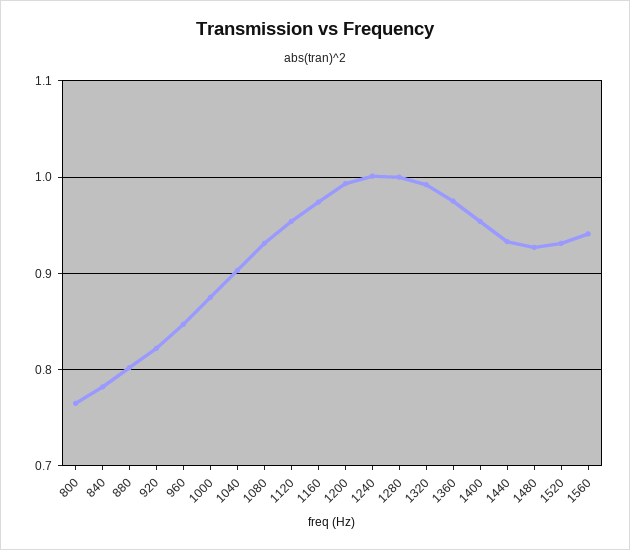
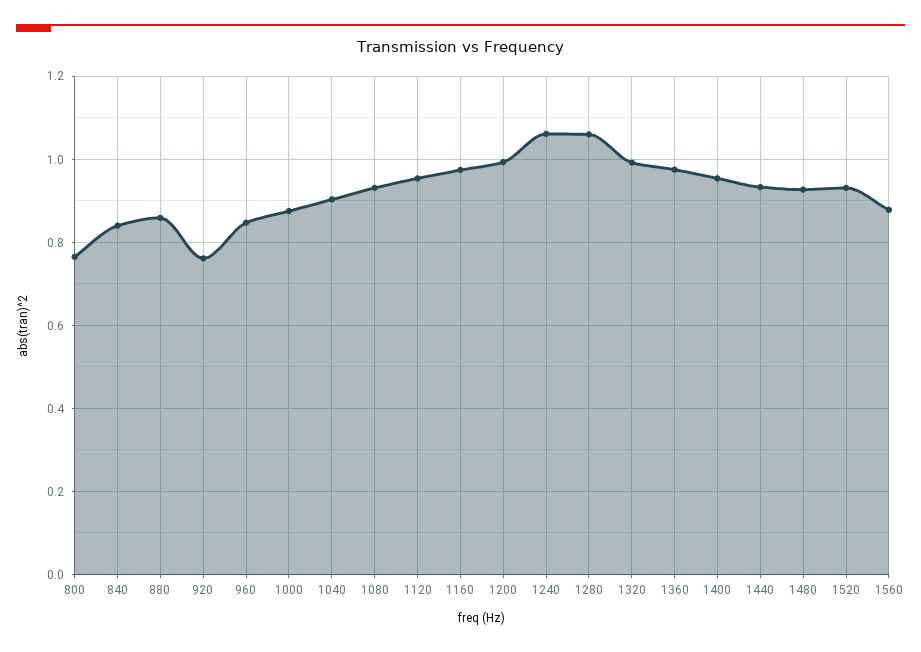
  {
    "800": 0.77,
-   "840": 0.78,
+   "840": 0.84,
-   "880": 0.8,
+   "880": 0.86,
-   "920": 0.82,
+   "920": 0.76,
    "960": 0.85,
    "1000": 0.88,
    "1040": 0.9,
    "1080": 0.93,
    "1120": 0.95,
    "1160": 0.97,
    "1200": 0.99,
-   "1240": 1,
+   "1240": 1.06,
-   "1280": 1,
+   "1280": 1.06,
    "1320": 0.99,
    "1360": 0.98,
    "1400": 0.95,
    "1440": 0.93,
    "1480": 0.93,
    "1520": 0.93,
-   "1560": 0.94
+   "1560": 0.88
  }

